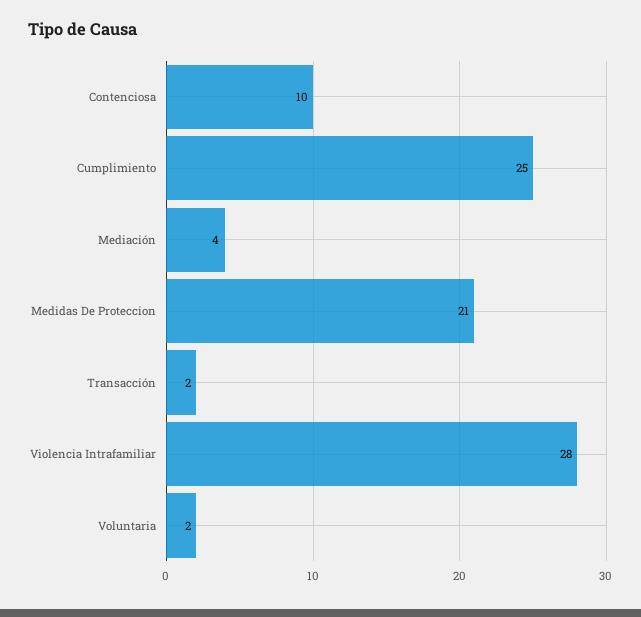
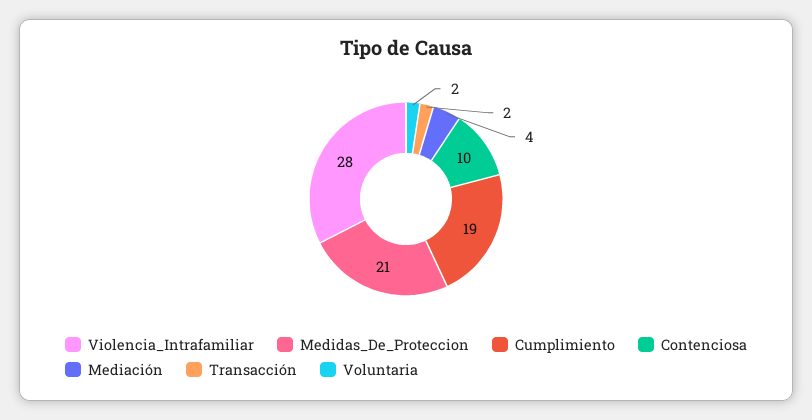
  {
    "Contenciosa": 10,
-   "Cumplimiento": 25,
+   "Cumplimiento": 19,
    "Mediación": 4,
    "Medidas De Proteccion": 21,
    "Transacción": 2,
    "Violencia Intrafamiliar": 28,
    "Voluntaria": 2
  }

